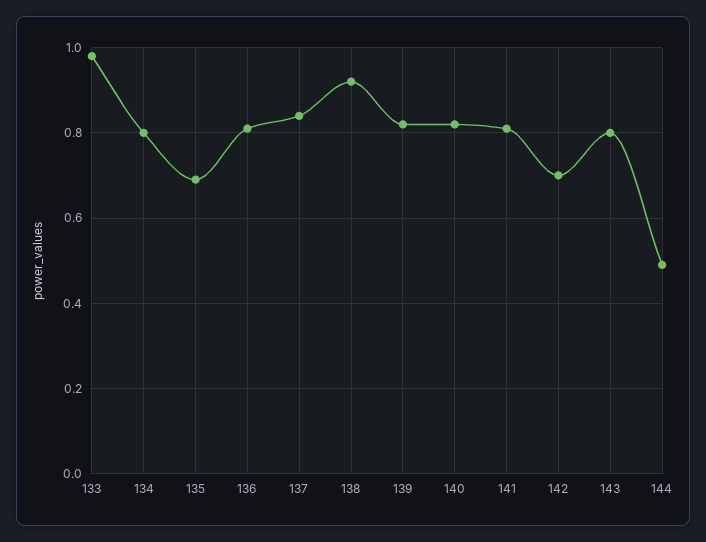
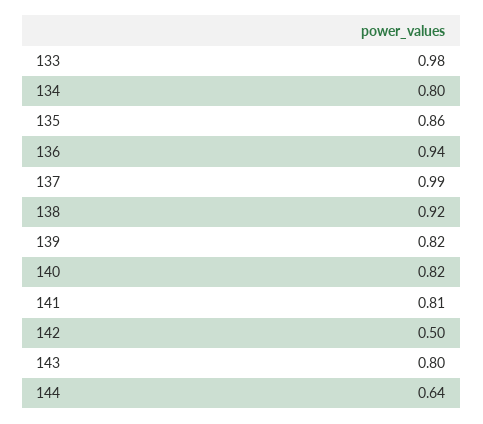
  {
    "133": 0.98,
    "134": 0.8,
-   "135": 0.7,
+   "135": 0.86,
-   "136": 0.8,
+   "136": 0.94,
-   "137": 0.85,
+   "137": 0.99,
    "138": 0.92,
    "139": 0.82,
    "140": 0.82,
    "141": 0.81,
-   "142": 0.7,
+   "142": 0.5,
    "143": 0.8,
-   "144": 0.5
+   "144": 0.64
  }

